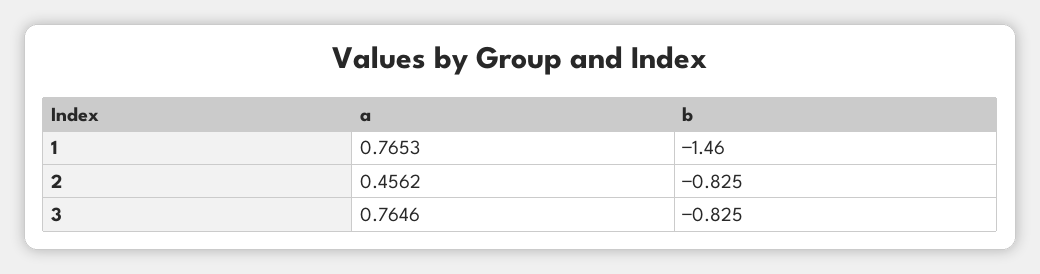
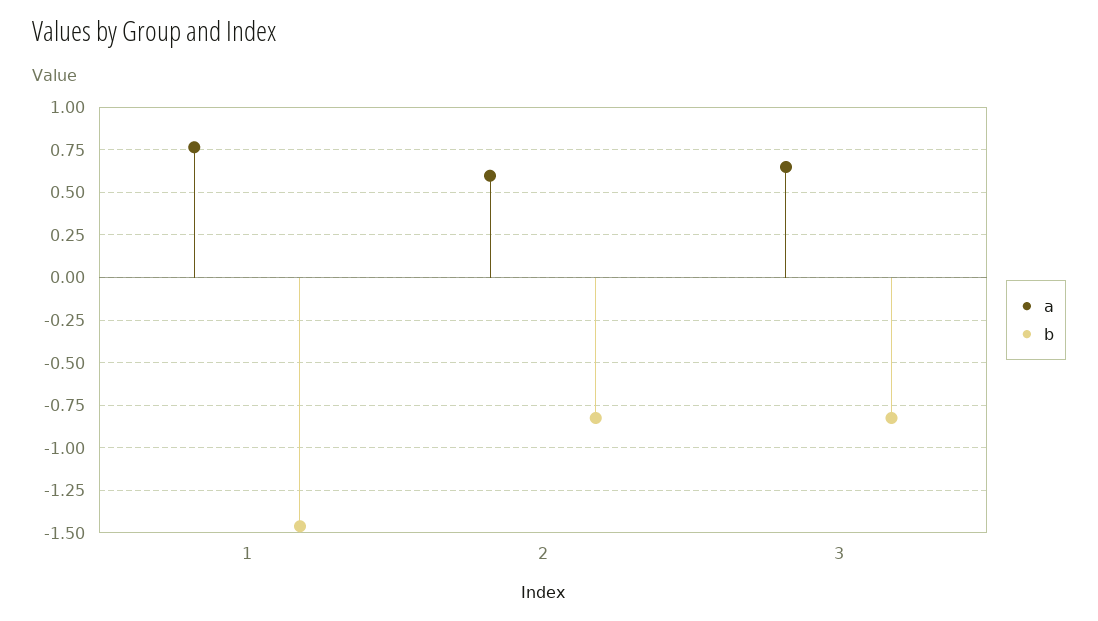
  {
    "a": {
      "1": 0.7653,
-     "2": 0.4562,
+     "2": 0.6,
-     "3": 0.7646
+     "3": 0.65
    },
    "b": {
      "1": -1.46,
      "2": -0.825,
      "3": -0.825
    }
  }

